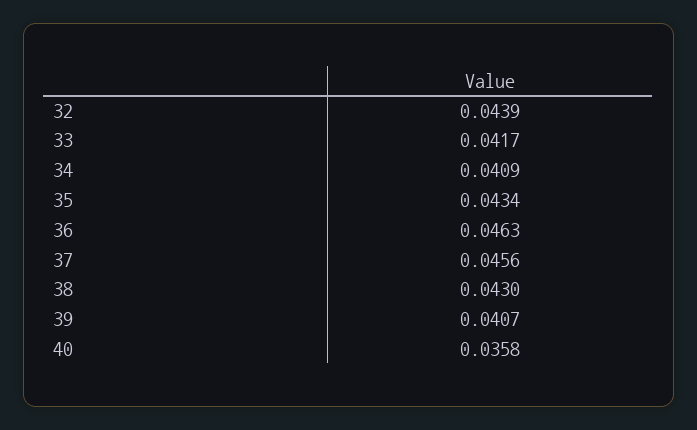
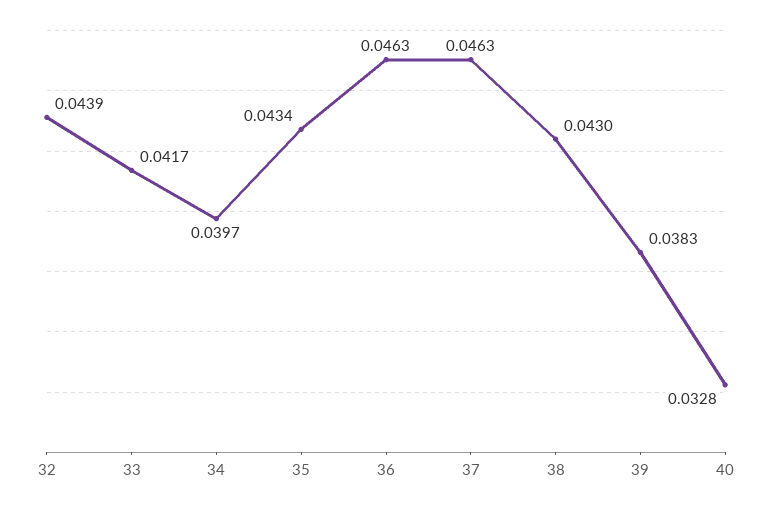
  {
    "32": 0.0439,
    "33": 0.0417,
-   "34": 0.0409,
+   "34": 0.0397,
    "35": 0.0434,
    "36": 0.0463,
-   "37": 0.0456,
+   "37": 0.0463,
    "38": 0.043,
-   "39": 0.0407,
+   "39": 0.0383,
-   "40": 0.0358
+   "40": 0.0328
  }

